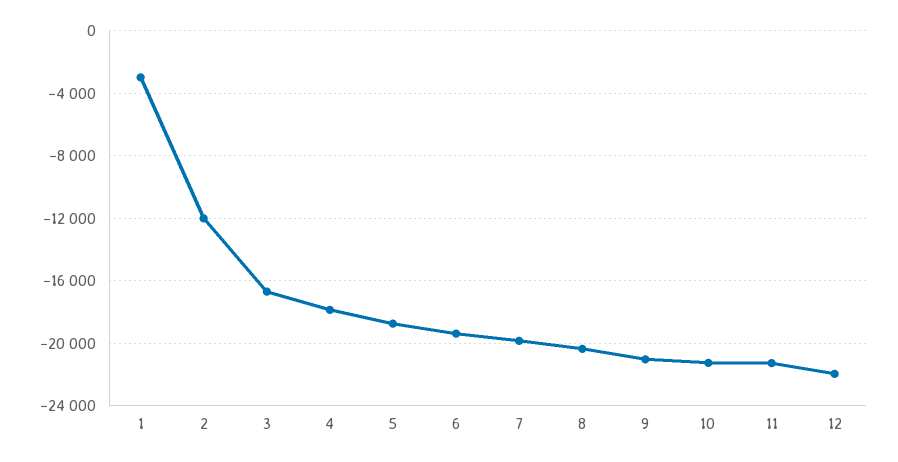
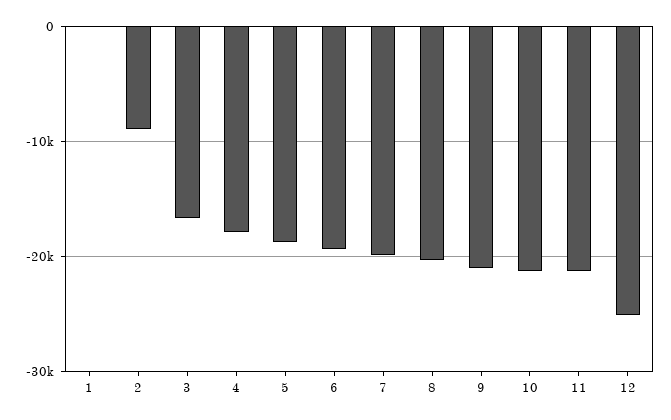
  {
-   "1": -3000,
+   "1": 0,
-   "2": -12000,
+   "2": -9000,
    "3": -16500,
    "4": -18000,
    "5": -18500,
    "6": -19500,
    "7": -20000,
    "8": -20500,
    "9": -21000,
    "10": -21000,
    "11": -21500,
-   "12": -22000
+   "12": -25000
  }

